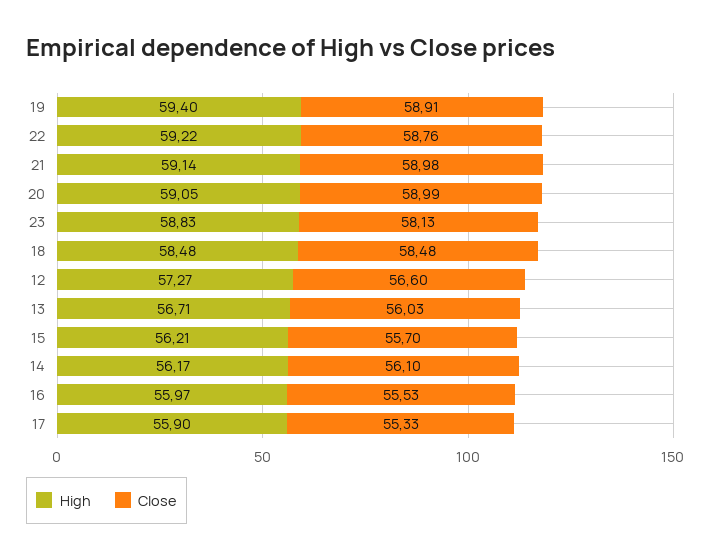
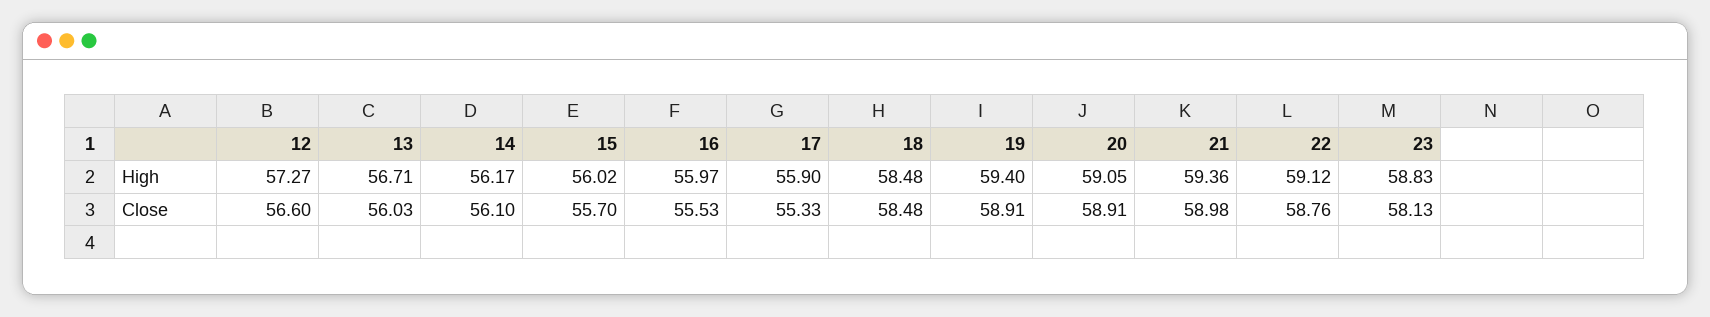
  {
    "High": {
      "19": 59.4,
-     "22": 59.22,
+     "22": 59.12,
-     "21": 59.14,
+     "21": 59.36,
      "20": 59.05,
      "23": 58.83,
      "18": 58.48,
      "12": 57.27,
      "13": 56.71,
-     "15": 56.21,
+     "15": 56.02,
      "14": 56.17,
      "16": 55.97,
      "17": 55.9
    },
    "Close": {
      "19": 58.91,
      "22": 58.76,
      "21": 58.98,
-     "20": 58.99,
+     "20": 58.91,
      "23": 58.13,
      "18": 58.48,
      "12": 56.6,
      "13": 56.03,
      "15": 55.7,
      "14": 56.1,
      "16": 55.53,
      "17": 55.33
    }
  }

